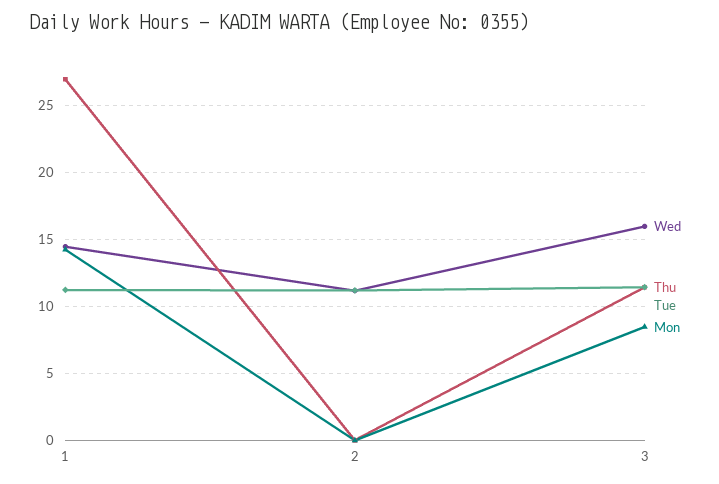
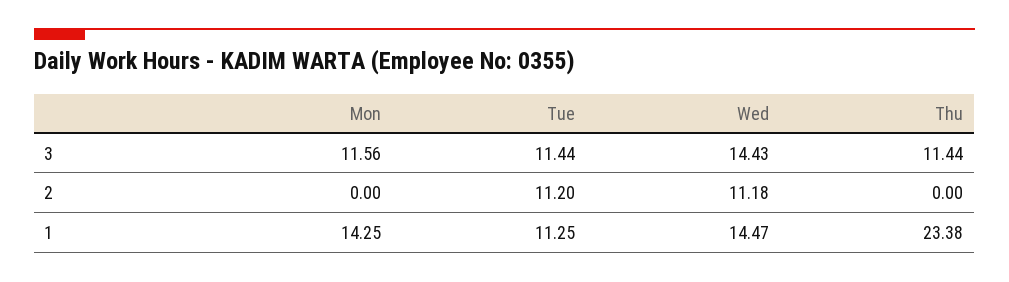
  {
    "Wed": {
      "1": 14.47,
      "2": 11.18,
-     "3": 16
+     "3": 14.43
    },
    "Thu": {
-     "1": 27,
+     "1": 23.38,
      "2": 0,
      "3": 11.44
    },
    "Tue": {
      "1": 11.25,
      "2": 11.2,
      "3": 11.44
    },
    "Mon": {
      "1": 14.25,
      "2": 0,
-     "3": 8.5
+     "3": 11.56
    }
  }

